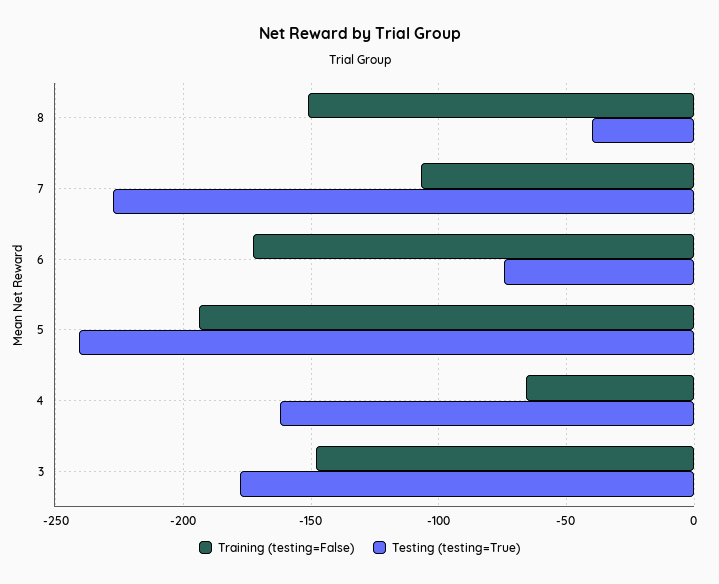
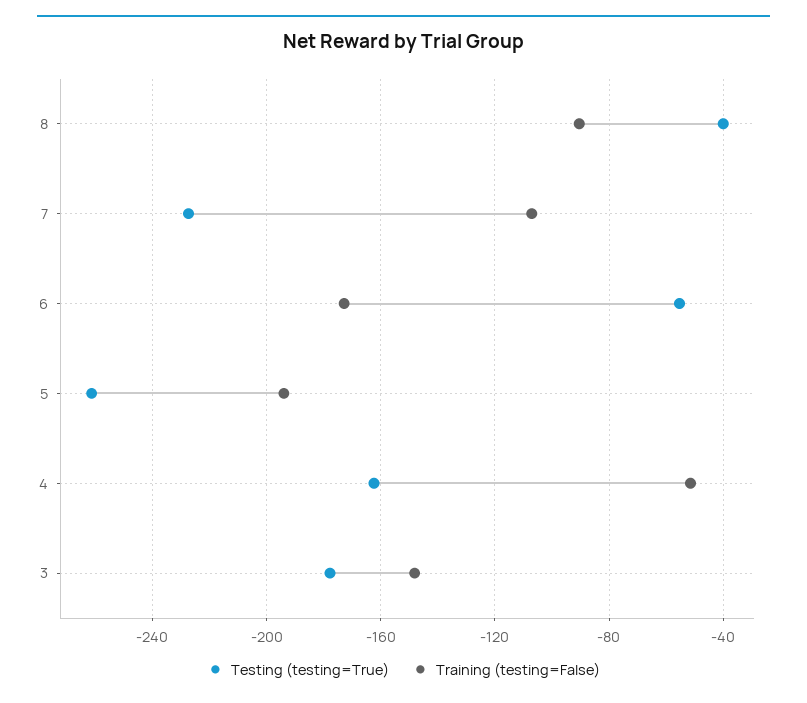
  {
    "Training (testing=False)": {
-     "8": -150,
+     "8": -90,
      "7": -105,
      "6": -175,
      "5": -195,
-     "4": -65,
+     "4": -50,
      "3": -150
    },
    "Testing (testing=True)": {
      "8": -40,
      "7": -225,
-     "6": -75,
+     "6": -55,
-     "5": -240,
+     "5": -260,
      "4": -160,
      "3": -180
    }
  }

